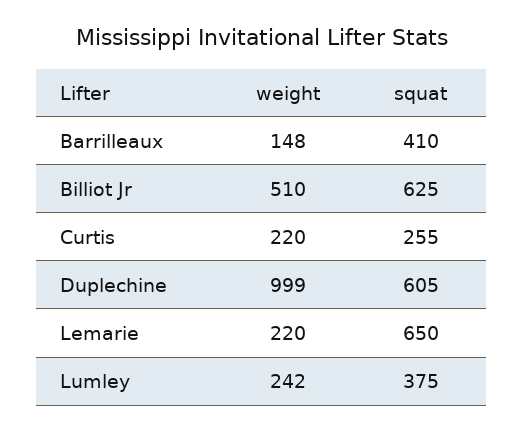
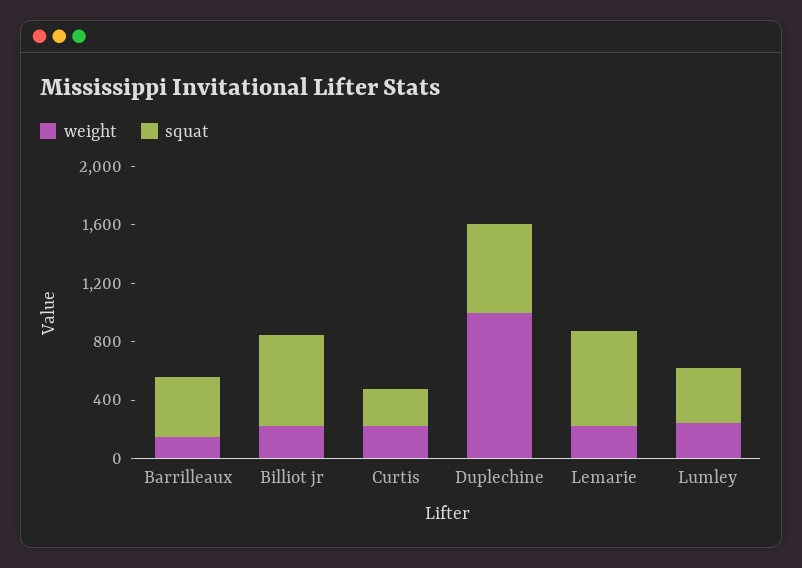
  {
    "weight": {
      "Barrilleaux": 148,
-     "Billiot Jr": 510,
+     "Billiot Jr": 200,
      "Curtis": 220,
      "Duplechine": 999,
      "Lemarie": 220,
      "Lumley": 242
    },
    "squat": {
      "Barrilleaux": 410,
      "Billiot Jr": 625,
      "Curtis": 255,
      "Duplechine": 605,
      "Lemarie": 650,
      "Lumley": 375
    }
  }

